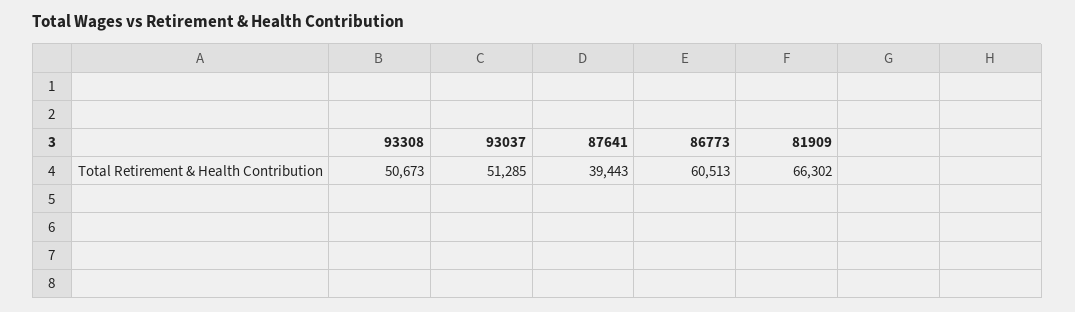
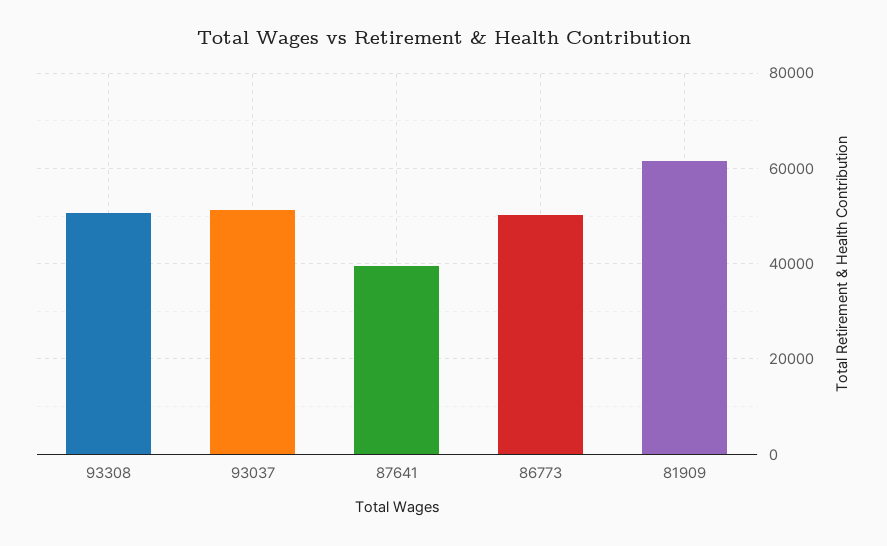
  {
    "93308": 50673,
    "93037": 51285,
    "87641": 39443,
-   "86773": 60513,
+   "86773": 50000,
-   "81909": 66302
+   "81909": 62000
  }

